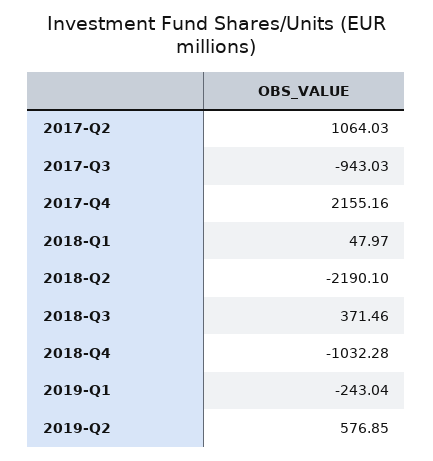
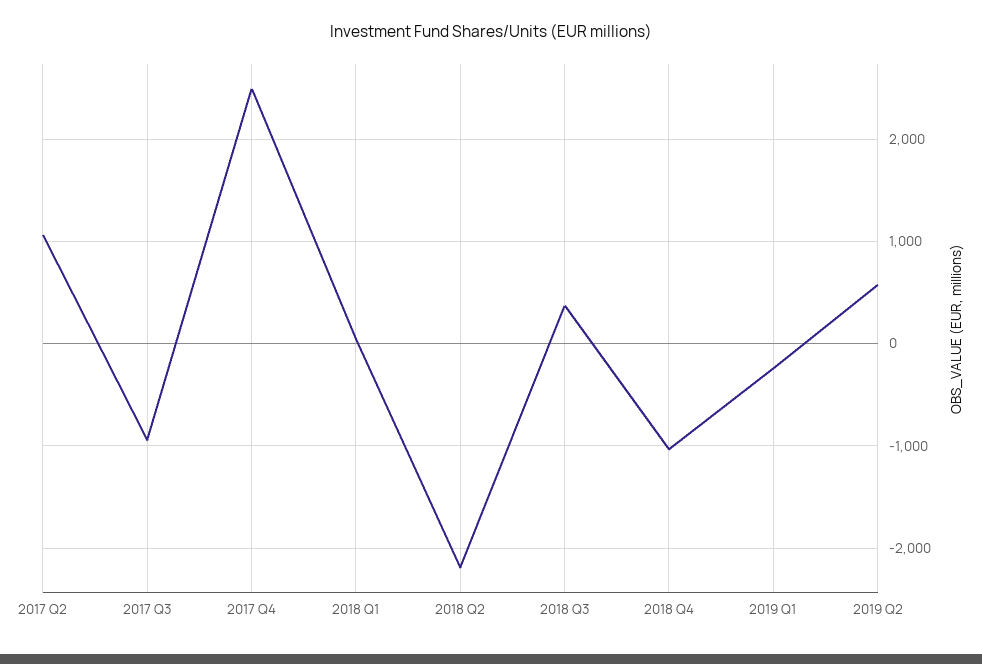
  {
    "2017-Q2": 1064.03,
    "2017-Q3": -943.03,
-   "2017-Q4": 2155.16,
+   "2017-Q4": 2500,
    "2018-Q1": 47.97,
    "2018-Q2": -2190.1,
    "2018-Q3": 371.46,
    "2018-Q4": -1032.28,
    "2019-Q1": -243.04,
    "2019-Q2": 576.85
  }

